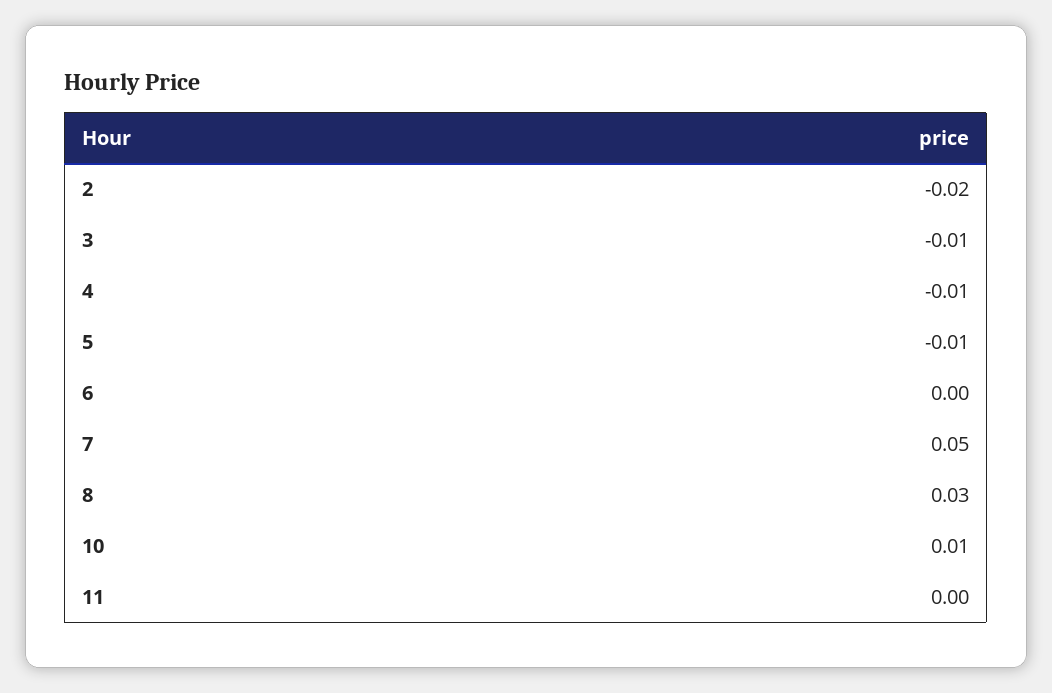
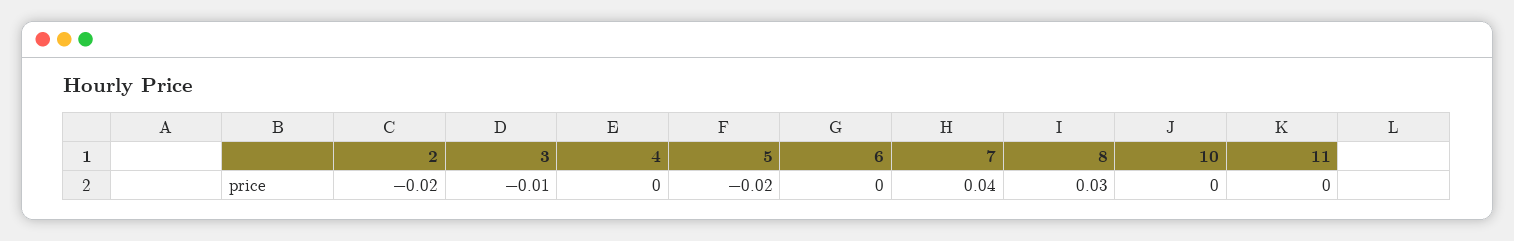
  {
    "2": -0.02,
    "3": -0.01,
-   "4": -0.01,
+   "4": 0,
-   "5": -0.01,
+   "5": -0.02,
    "6": 0,
-   "7": 0.05,
+   "7": 0.04,
    "8": 0.03,
-   "10": 0.01,
+   "10": 0,
    "11": 0
  }

